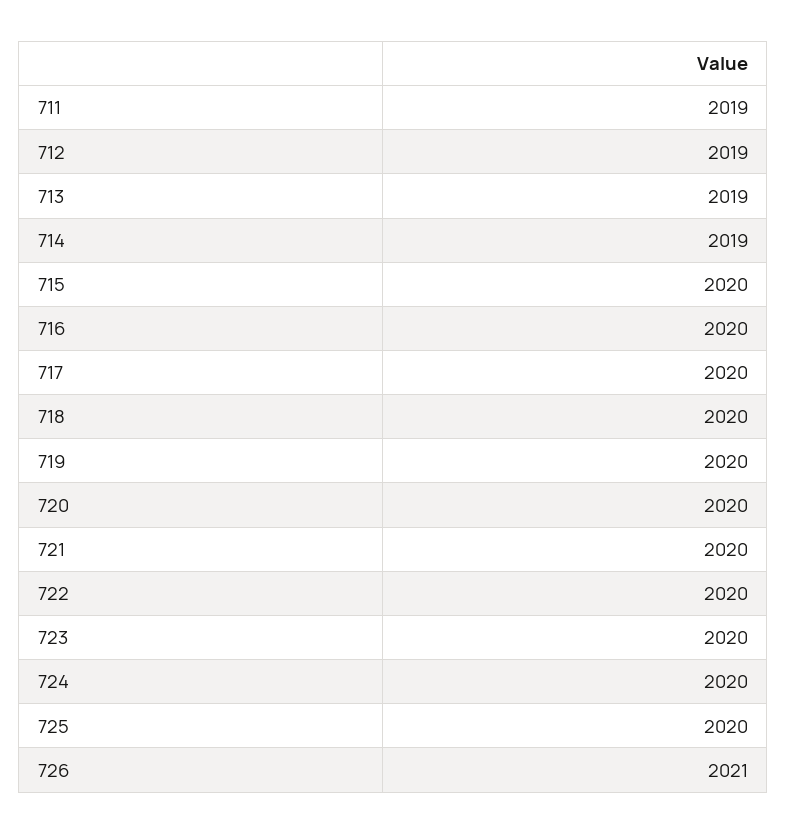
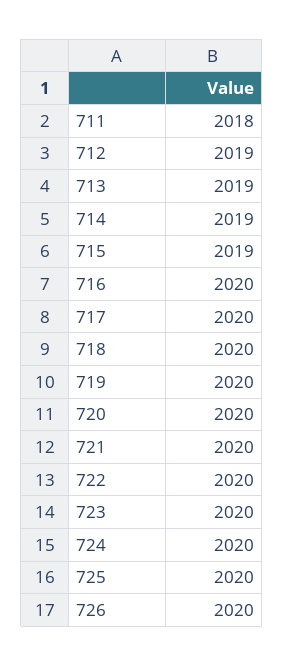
  {
-   "711": 2019,
+   "711": 2018,
    "712": 2019,
    "713": 2019,
    "714": 2019,
-   "715": 2020,
+   "715": 2019,
    "716": 2020,
    "717": 2020,
    "718": 2020,
    "719": 2020,
    "720": 2020,
    "721": 2020,
    "722": 2020,
    "723": 2020,
    "724": 2020,
    "725": 2020,
-   "726": 2021
+   "726": 2020
  }

